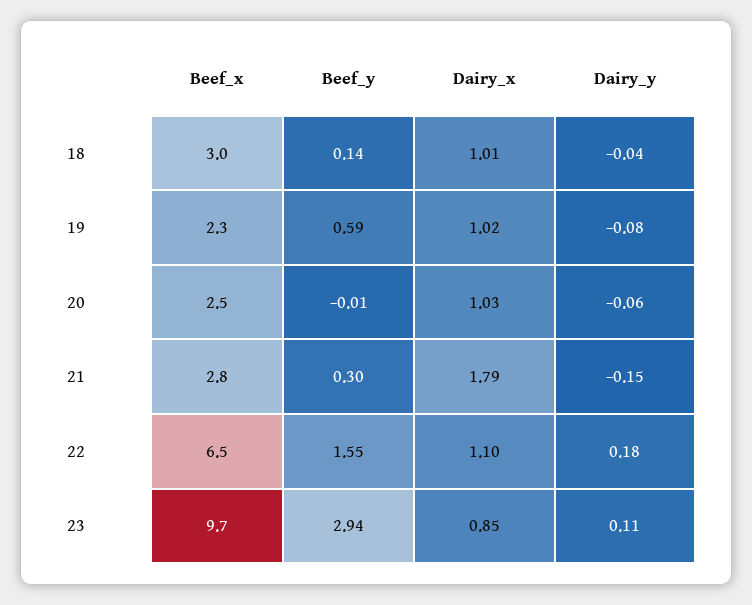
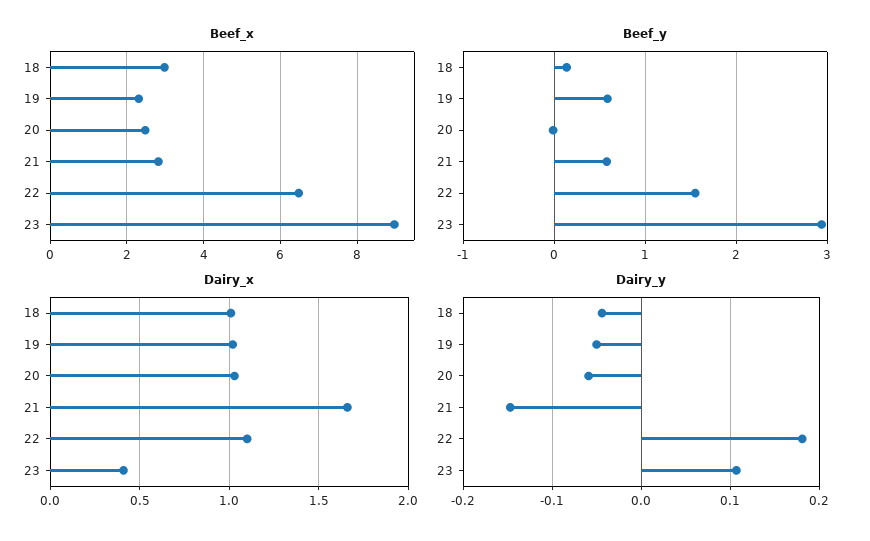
  {
    "Beef_x": {
      "18": 3,
      "19": 2.3,
      "20": 2.5,
      "21": 2.8,
      "22": 6.5,
-     "23": 9.7
+     "23": 9
    },
    "Beef_y": {
      "18": 0.14,
      "19": 0.59,
      "20": -0.01,
-     "21": 0.3,
+     "21": 0.6,
      "22": 1.55,
      "23": 2.94
    },
    "Dairy_x": {
      "18": 1.01,
      "19": 1.02,
      "20": 1.03,
-     "21": 1.79,
+     "21": 1.65,
      "22": 1.1,
-     "23": 0.85
+     "23": 0.4
    },
    "Dairy_y": {
      "18": -0.04,
-     "19": -0.08,
+     "19": -0.05,
      "20": -0.06,
      "21": -0.15,
      "22": 0.18,
      "23": 0.11
    }
  }

